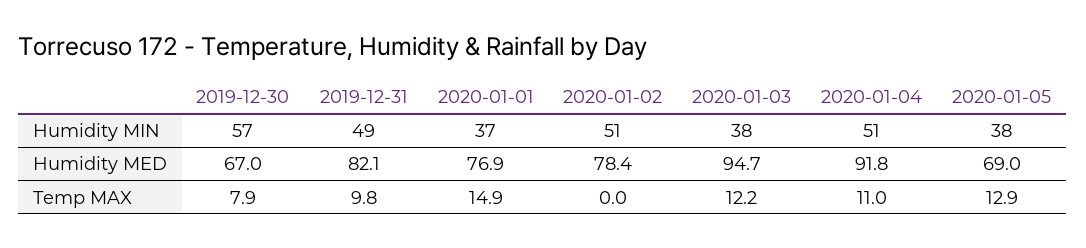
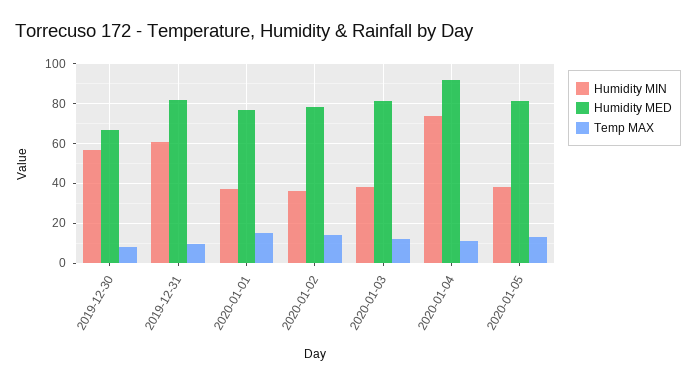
  {
    "Humidity MIN": {
      "2019-12-30": 57,
-     "2019-12-31": 49,
+     "2019-12-31": 60,
      "2020-01-01": 37,
-     "2020-01-02": 51,
+     "2020-01-02": 35,
      "2020-01-03": 38,
-     "2020-01-04": 51,
+     "2020-01-04": 75,
      "2020-01-05": 38
    },
    "Humidity MED": {
      "2019-12-30": 67,
      "2019-12-31": 82.1,
      "2020-01-01": 76.9,
      "2020-01-02": 78.4,
-     "2020-01-03": 94.7,
+     "2020-01-03": 80,
      "2020-01-04": 91.8,
-     "2020-01-05": 69
+     "2020-01-05": 80
    },
    "Temp MAX": {
      "2019-12-30": 7.9,
      "2019-12-31": 9.8,
      "2020-01-01": 14.9,
-     "2020-01-02": 0,
+     "2020-01-02": 15,
      "2020-01-03": 12.2,
      "2020-01-04": 11,
      "2020-01-05": 12.9
    }
  }

